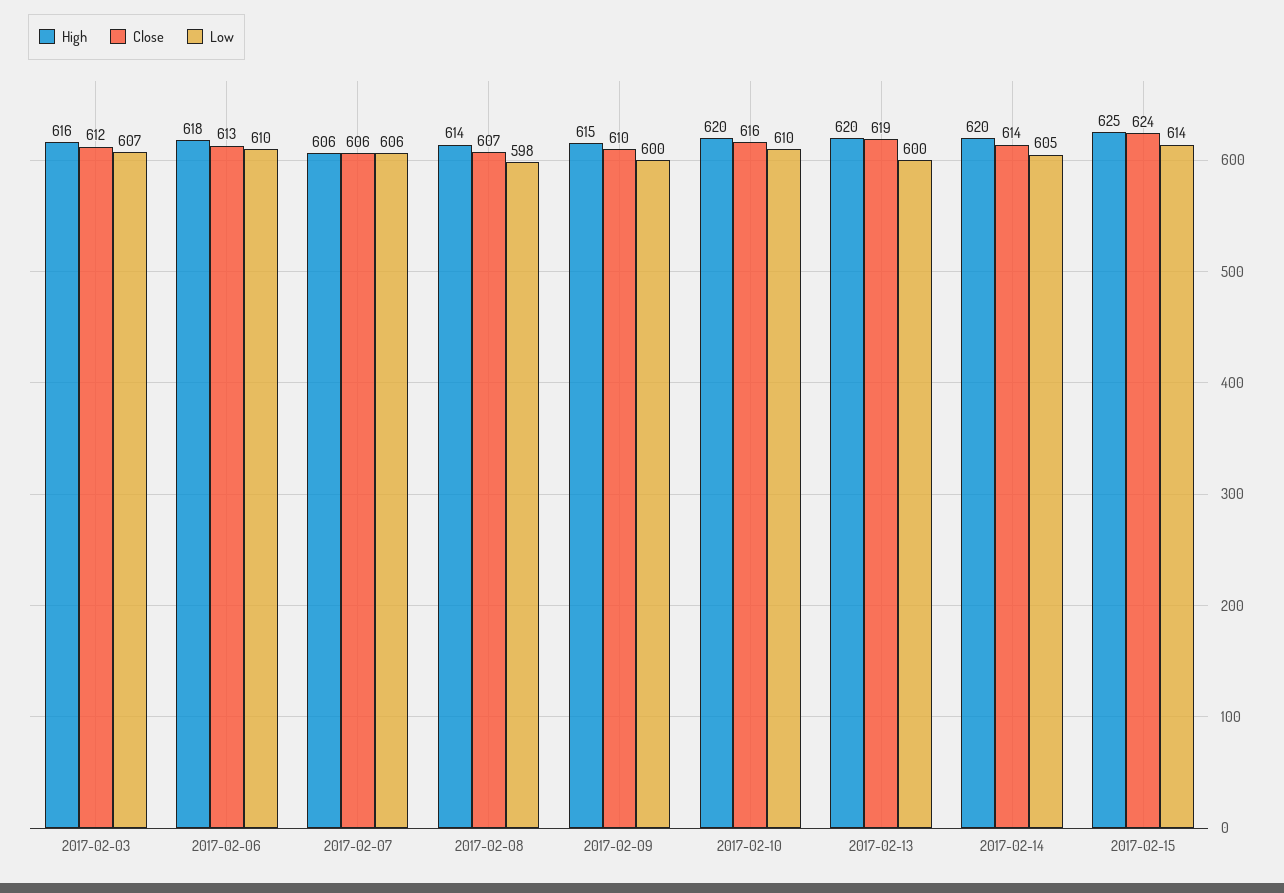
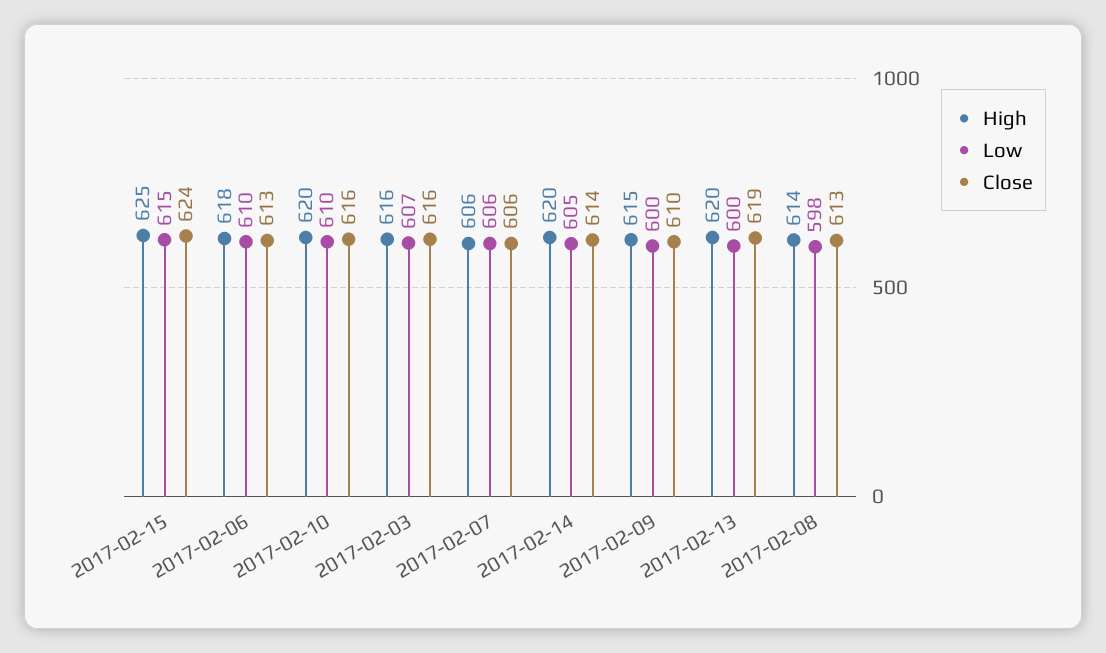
  {
    "High": {
      "2017-02-03": 616,
      "2017-02-06": 618,
      "2017-02-07": 606,
      "2017-02-08": 614,
      "2017-02-09": 615,
      "2017-02-10": 620,
      "2017-02-13": 620,
      "2017-02-14": 620,
      "2017-02-15": 625
    },
    "Close": {
-     "2017-02-03": 612,
+     "2017-02-03": 616,
      "2017-02-06": 613,
      "2017-02-07": 606,
-     "2017-02-08": 607,
+     "2017-02-08": 613,
      "2017-02-09": 610,
      "2017-02-10": 616,
      "2017-02-13": 619,
      "2017-02-14": 614,
      "2017-02-15": 624
    },
    "Low": {
      "2017-02-03": 607,
      "2017-02-06": 610,
      "2017-02-07": 606,
      "2017-02-08": 598,
      "2017-02-09": 600,
      "2017-02-10": 610,
      "2017-02-13": 600,
      "2017-02-14": 605,
-     "2017-02-15": 614
+     "2017-02-15": 615
    }
  }

